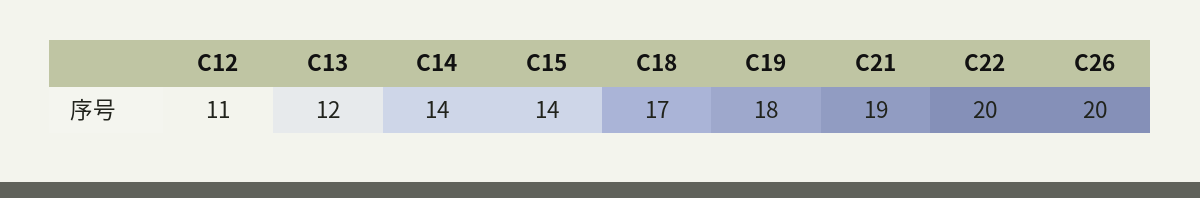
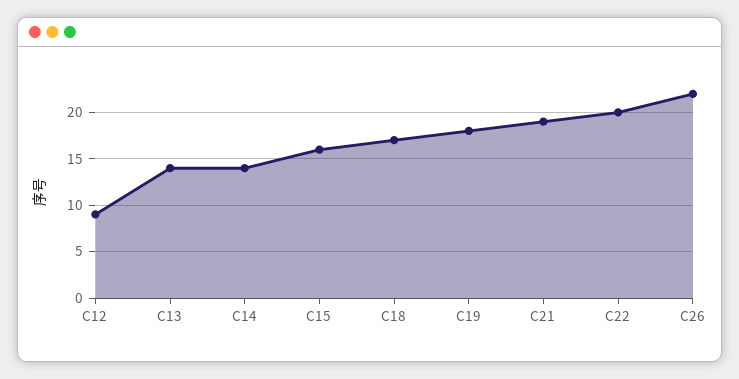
  {
-   "C12": 11,
+   "C12": 9,
-   "C13": 12,
+   "C13": 14,
    "C14": 14,
-   "C15": 14,
+   "C15": 16,
    "C18": 17,
    "C19": 18,
    "C21": 19,
    "C22": 20,
-   "C26": 20
+   "C26": 22
  }

